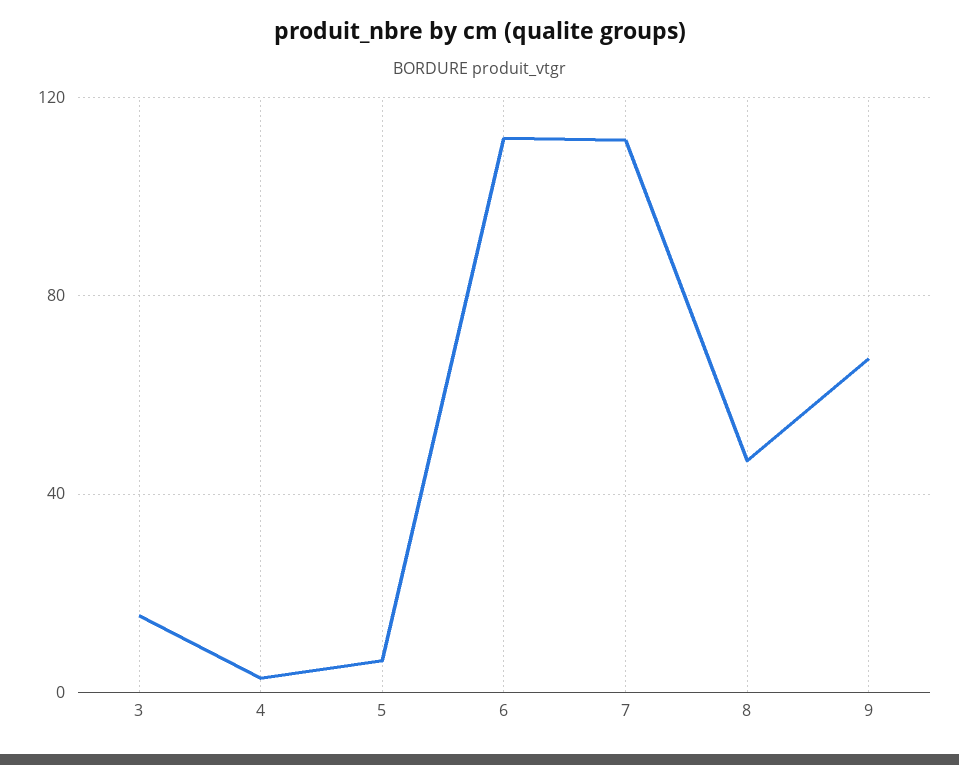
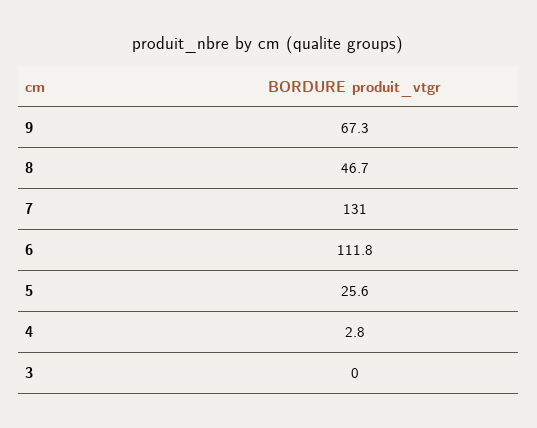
  {
-   "3": 15,
+   "3": 0,
    "4": 2.8,
-   "5": 5,
+   "5": 25.6,
    "6": 111.8,
-   "7": 110,
+   "7": 131,
    "8": 46.7,
    "9": 67.3
  }

